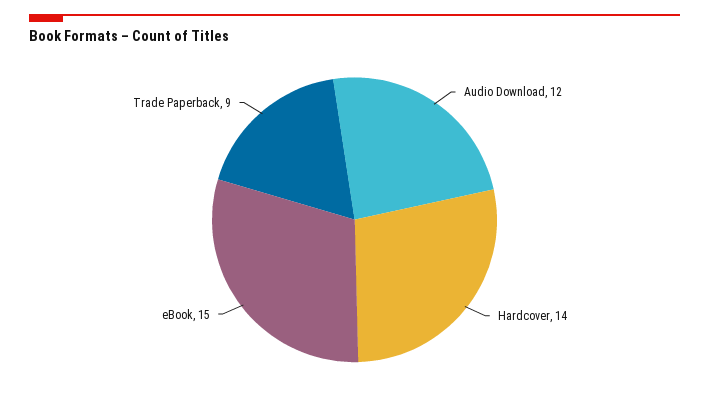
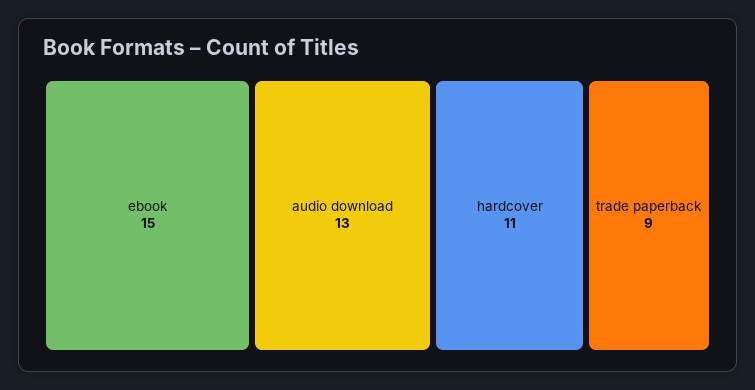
  {
-   "Audio Download": 12,
+   "Audio Download": 13,
-   "Hardcover": 14,
+   "Hardcover": 11,
    "eBook": 15,
    "Trade Paperback": 9
  }

